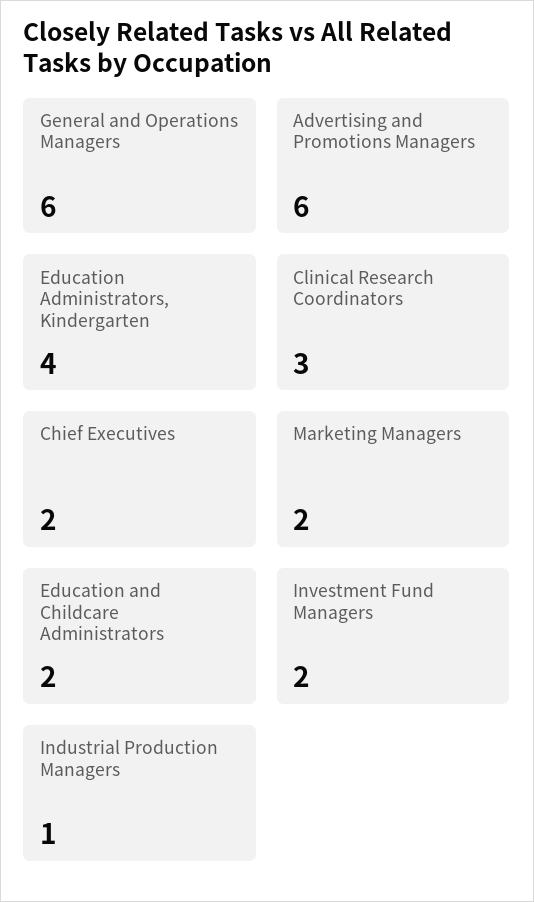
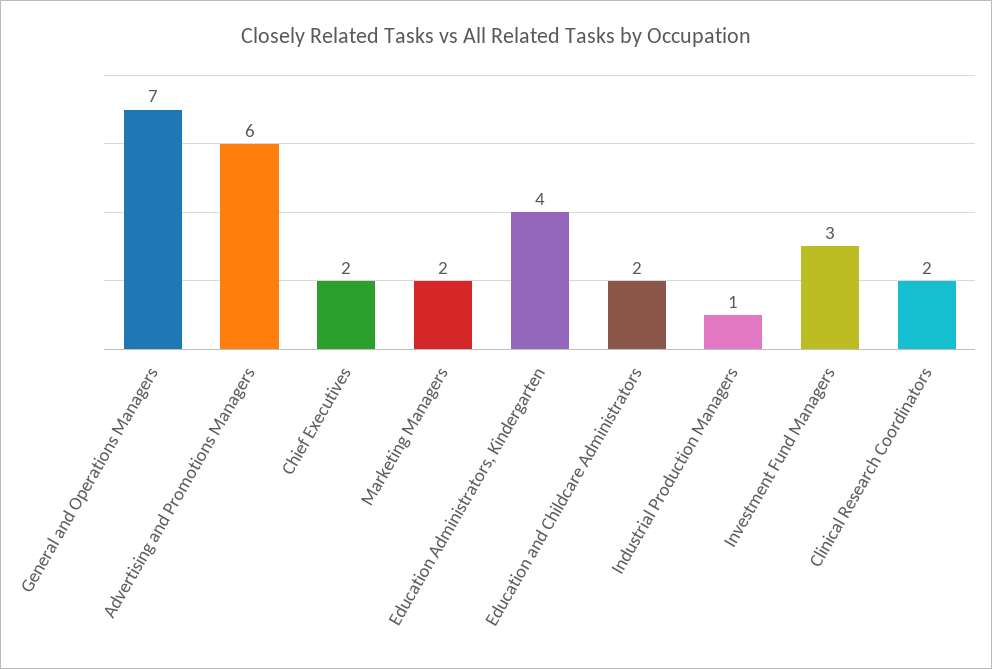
  {
-   "General and Operations Managers": 6,
+   "General and Operations Managers": 7,
    "Advertising and Promotions Managers": 6,
    "Education Administrators, Kindergarten": 4,
-   "Clinical Research Coordinators": 3,
+   "Clinical Research Coordinators": 2,
    "Chief Executives": 2,
    "Marketing Managers": 2,
    "Education and Childcare Administrators": 2,
-   "Investment Fund Managers": 2,
+   "Investment Fund Managers": 3,
    "Industrial Production Managers": 1
  }

